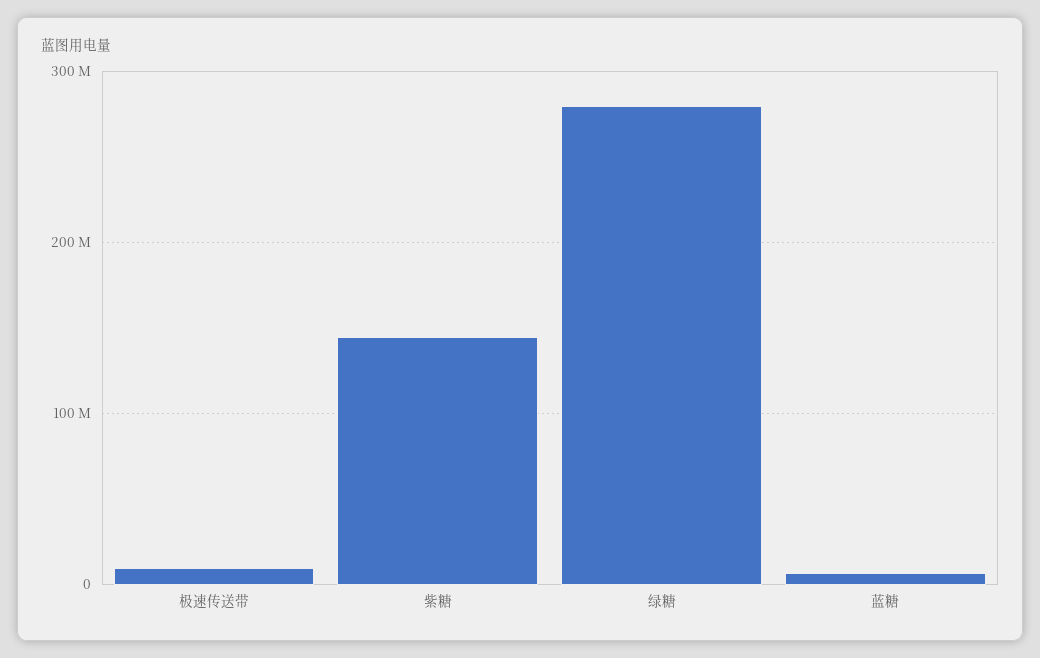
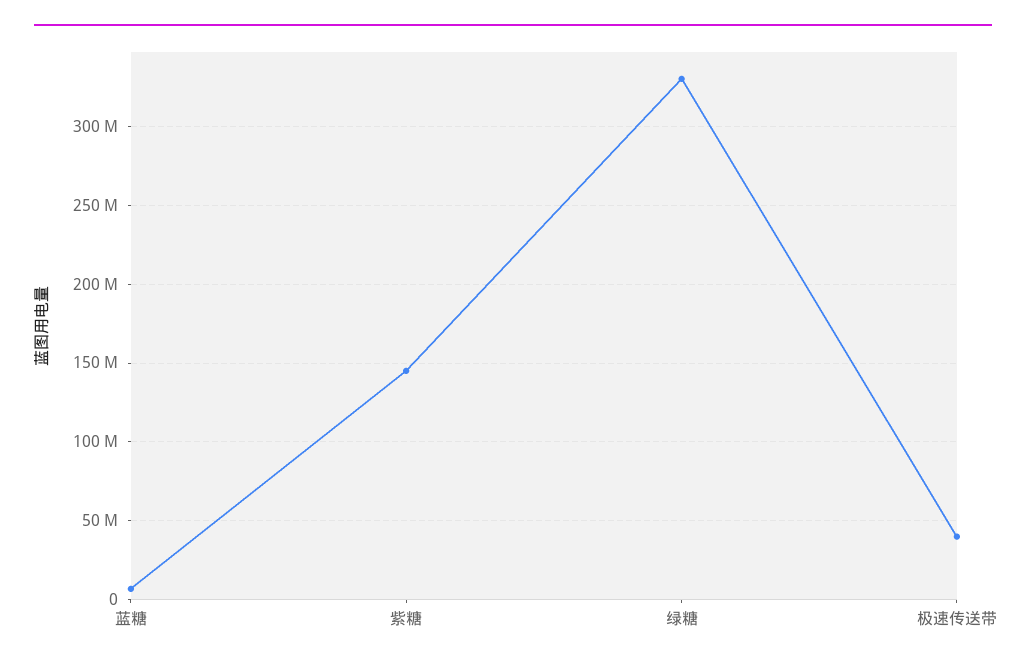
  {
-   "极速传送带": 10000000,
+   "极速传送带": 40000000,
    "紫糖": 145000000,
-   "绿糖": 280000000,
+   "绿糖": 330000000,
    "蓝糖": 5000000
  }

